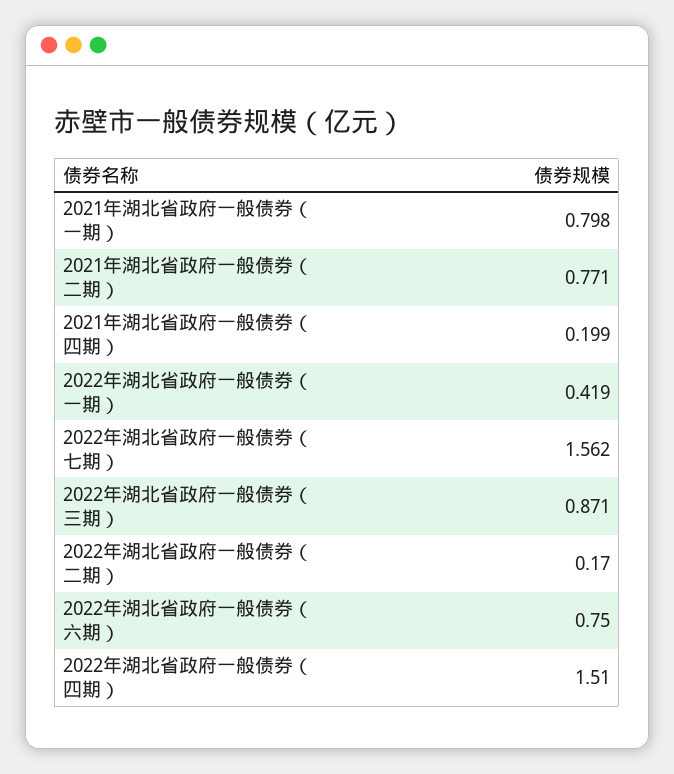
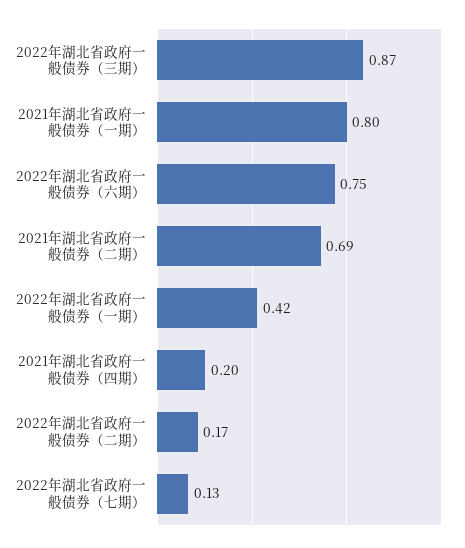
  {
    "2021年湖北省政府一般债券（一期）": 0.798,
-   "2021年湖北省政府一般债券（二期）": 0.771,
+   "2021年湖北省政府一般债券（二期）": 0.69,
    "2021年湖北省政府一般债券（四期）": 0.199,
    "2022年湖北省政府一般债券（一期）": 0.419,
-   "2022年湖北省政府一般债券（七期）": 1.562,
+   "2022年湖北省政府一般债券（七期）": 0.13,
    "2022年湖北省政府一般债券（三期）": 0.871,
    "2022年湖北省政府一般债券（二期）": 0.17,
-   "2022年湖北省政府一般债券（六期）": 0.75,
+   "2022年湖北省政府一般债券（六期）": 0.75
-   "2022年湖北省政府一般债券（四期）": 1.51
  }

